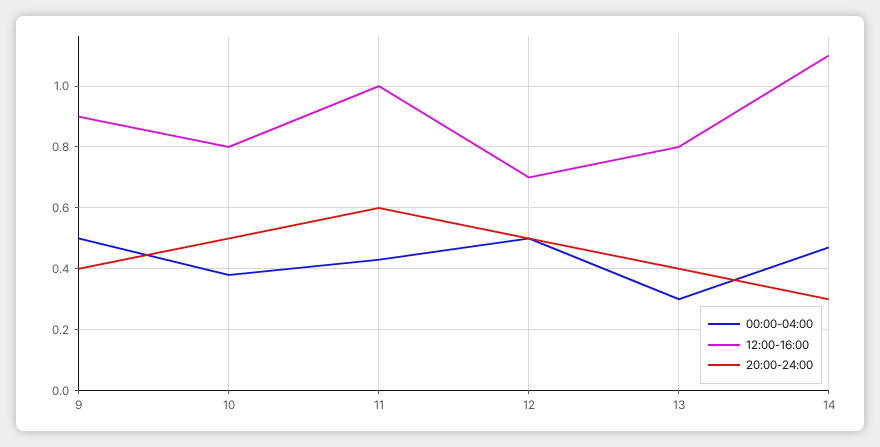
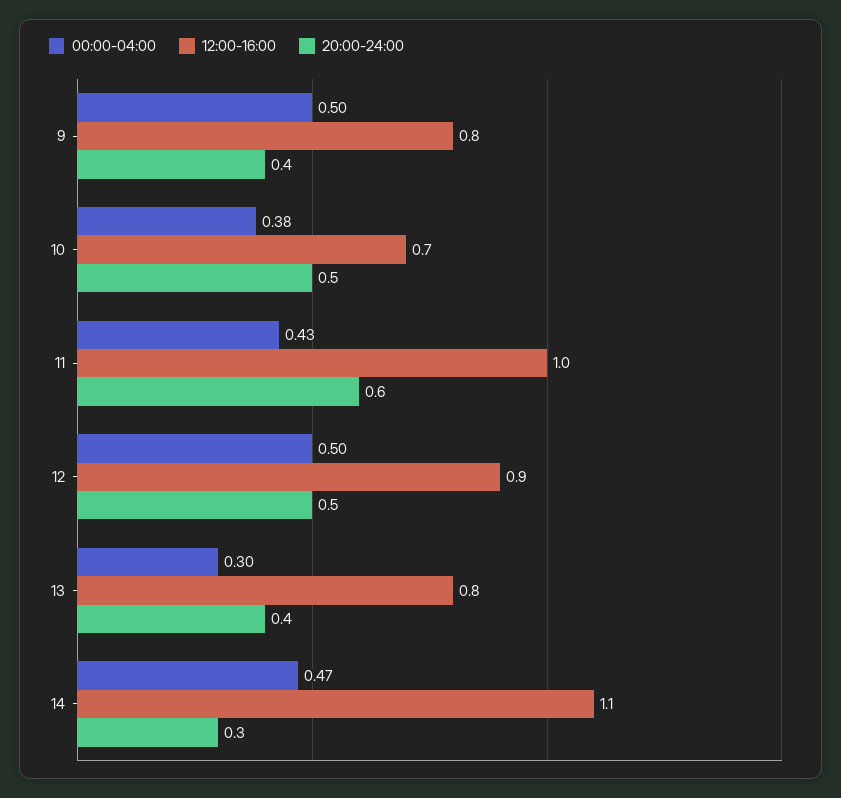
  {
    "00:00-04:00": {
      "9": 0.5,
      "10": 0.38,
      "11": 0.43,
      "12": 0.5,
      "13": 0.3,
      "14": 0.47
    },
    "12:00-16:00": {
-     "9": 0.9,
+     "9": 0.8,
-     "10": 0.8,
+     "10": 0.7,
      "11": 1,
-     "12": 0.7,
+     "12": 0.9,
      "13": 0.8,
      "14": 1.1
    },
    "20:00-24:00": {
      "9": 0.4,
      "10": 0.5,
      "11": 0.6,
      "12": 0.5,
      "13": 0.4,
      "14": 0.3
    }
  }

